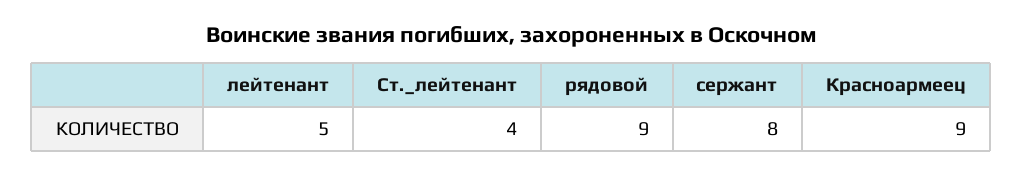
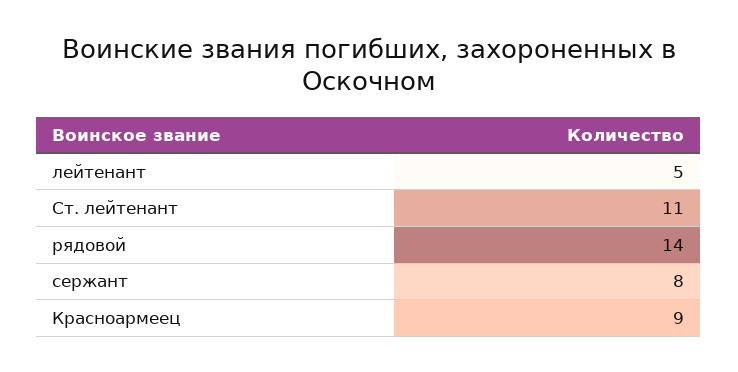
  {
    "лейтенант": 5,
-   "Ст._лейтенант": 4,
+   "Ст._лейтенант": 11,
-   "рядовой": 9,
+   "рядовой": 14,
    "сержант": 8,
    "Красноармеец": 9
  }

